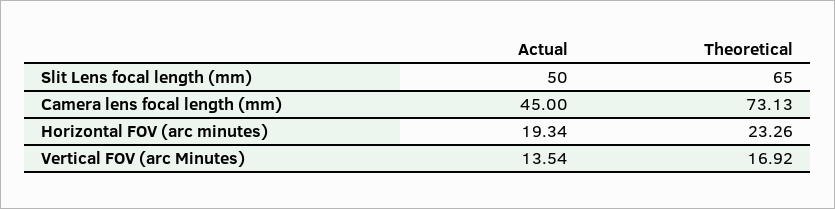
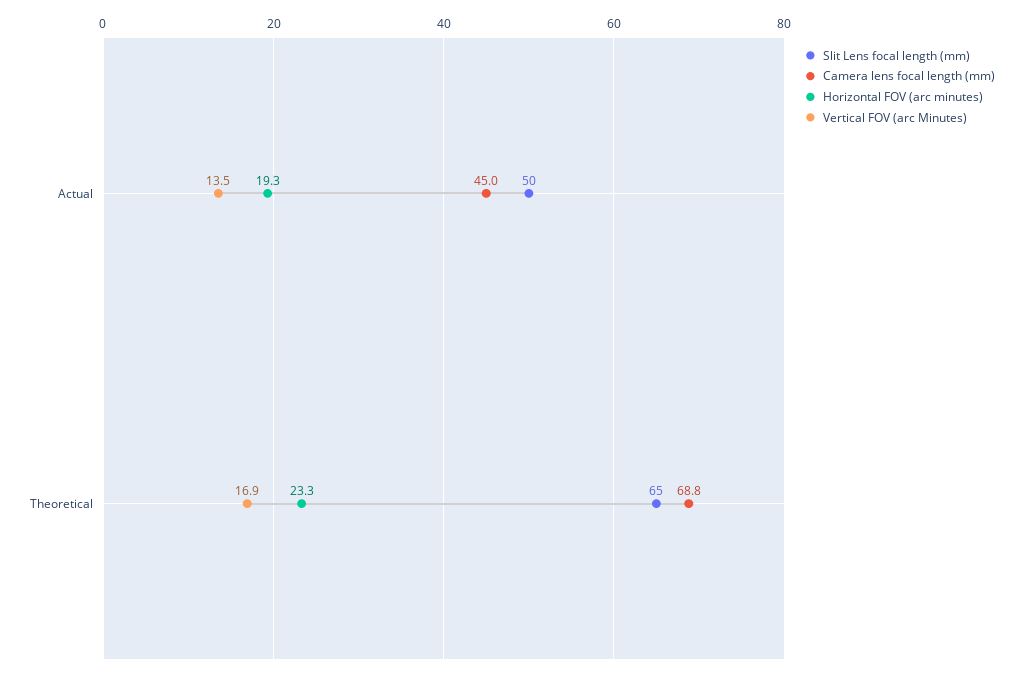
  {
    "Slit Lens focal length (mm)": {
      "Actual": 50,
      "Theoretical": 65
    },
    "Camera lens focal length (mm)": {
      "Actual": 45,
-     "Theoretical": 73.13
+     "Theoretical": 68.8
    },
    "Horizontal FOV (arc minutes)": {
      "Actual": 19.34,
      "Theoretical": 23.26
    },
    "Vertical FOV (arc Minutes)": {
      "Actual": 13.54,
      "Theoretical": 16.92
    }
  }

